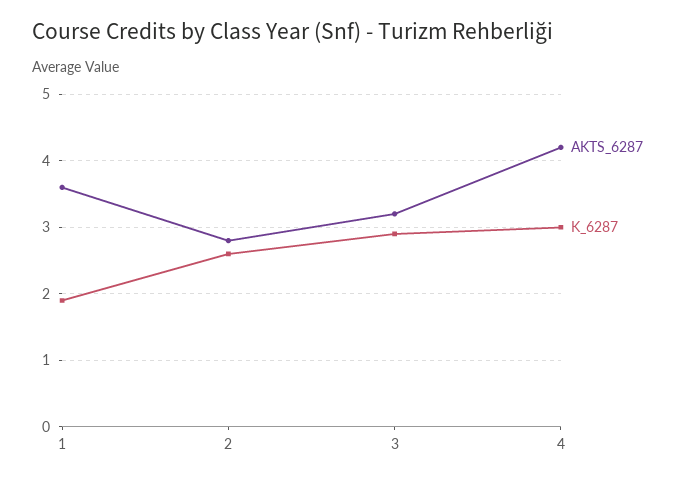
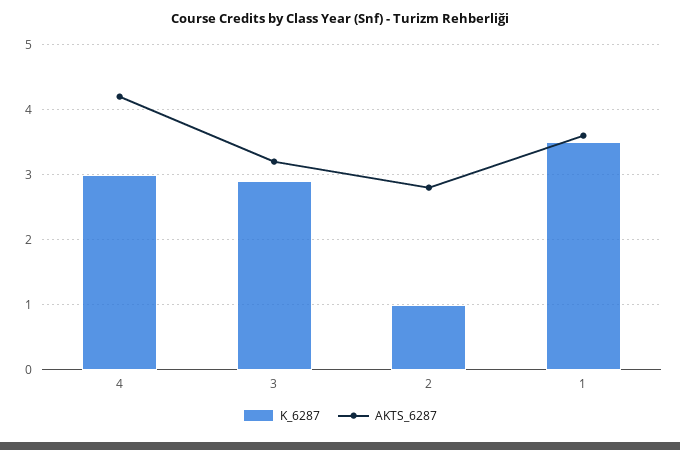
  {
    "AKTS_6287": {
      "1": 3.6,
      "2": 2.8,
      "3": 3.2,
      "4": 4.2
    },
    "K_6287": {
-     "1": 1.9,
+     "1": 3.5,
-     "2": 2.6,
+     "2": 1,
      "3": 2.9,
      "4": 3
    }
  }

